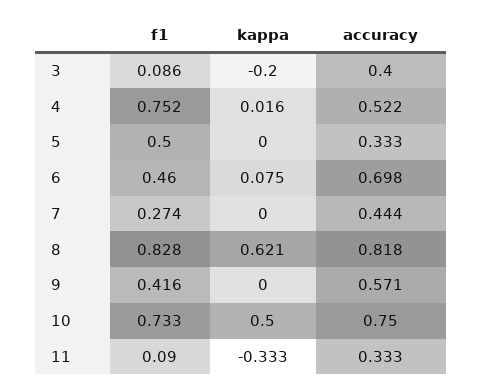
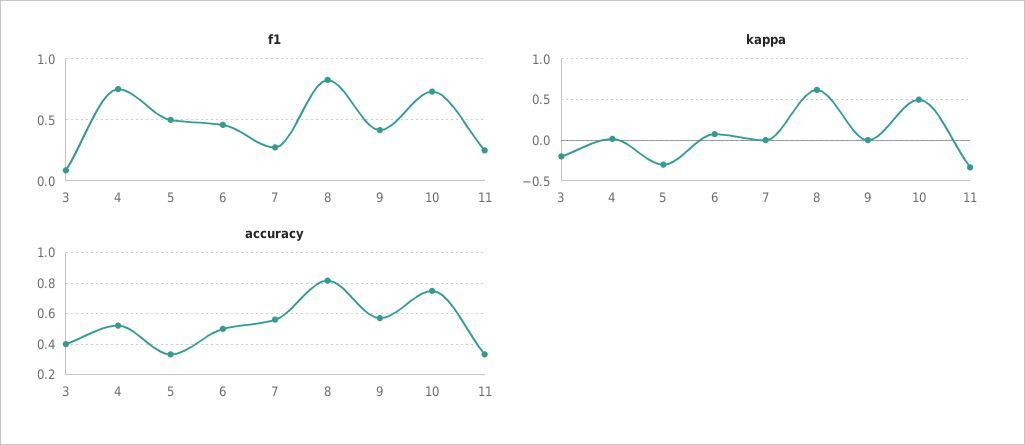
  {
    "f1": {
      "3": 0.086,
      "4": 0.752,
      "5": 0.5,
      "6": 0.46,
      "7": 0.274,
      "8": 0.828,
      "9": 0.416,
      "10": 0.733,
-     "11": 0.09
+     "11": 0.25
    },
    "kappa": {
      "3": -0.2,
      "4": 0.016,
-     "5": 0,
+     "5": -0.3,
      "6": 0.075,
      "7": 0,
      "8": 0.621,
      "9": 0,
      "10": 0.5,
      "11": -0.333
    },
    "accuracy": {
      "3": 0.4,
      "4": 0.522,
      "5": 0.333,
-     "6": 0.698,
+     "6": 0.5,
-     "7": 0.444,
+     "7": 0.55,
      "8": 0.818,
      "9": 0.571,
      "10": 0.75,
      "11": 0.333
    }
  }

